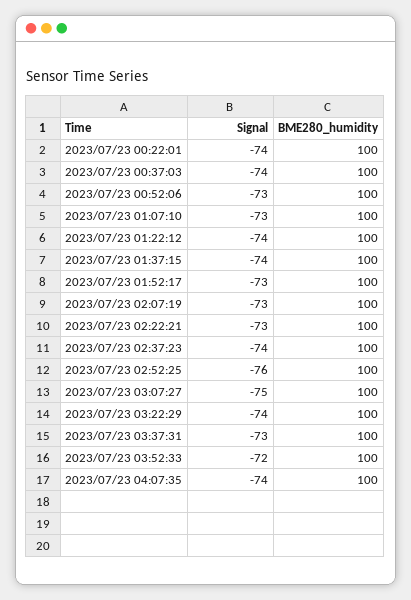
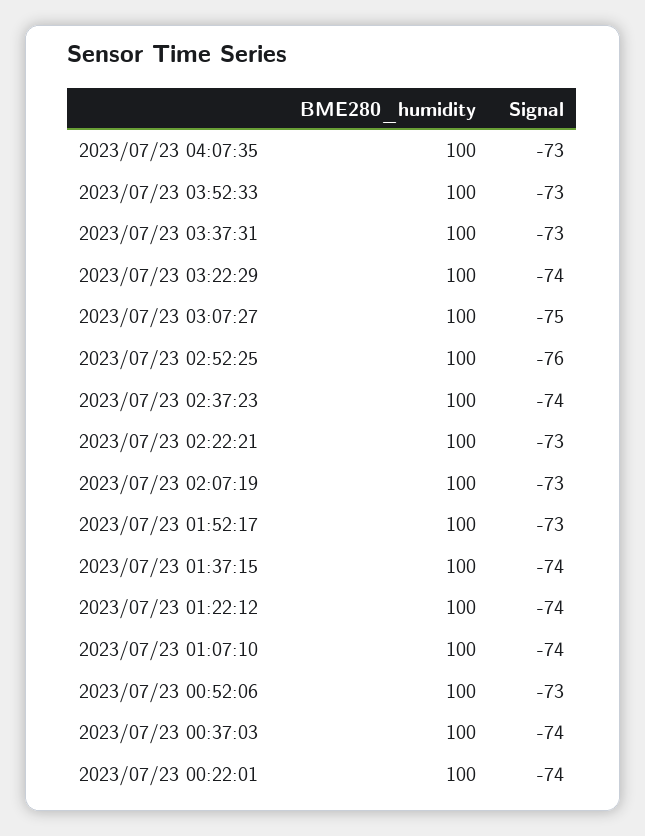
  {
    "Signal": {
      "2023/07/23 00:22:01": -74,
      "2023/07/23 00:37:03": -74,
      "2023/07/23 00:52:06": -73,
-     "2023/07/23 01:07:10": -73,
+     "2023/07/23 01:07:10": -74,
      "2023/07/23 01:22:12": -74,
      "2023/07/23 01:37:15": -74,
      "2023/07/23 01:52:17": -73,
      "2023/07/23 02:07:19": -73,
      "2023/07/23 02:22:21": -73,
      "2023/07/23 02:37:23": -74,
      "2023/07/23 02:52:25": -76,
      "2023/07/23 03:07:27": -75,
      "2023/07/23 03:22:29": -74,
      "2023/07/23 03:37:31": -73,
-     "2023/07/23 03:52:33": -72,
+     "2023/07/23 03:52:33": -73,
-     "2023/07/23 04:07:35": -74
+     "2023/07/23 04:07:35": -73
    },
    "BME280_humidity": {
      "2023/07/23 00:22:01": 100,
      "2023/07/23 00:37:03": 100,
      "2023/07/23 00:52:06": 100,
      "2023/07/23 01:07:10": 100,
      "2023/07/23 01:22:12": 100,
      "2023/07/23 01:37:15": 100,
      "2023/07/23 01:52:17": 100,
      "2023/07/23 02:07:19": 100,
      "2023/07/23 02:22:21": 100,
      "2023/07/23 02:37:23": 100,
      "2023/07/23 02:52:25": 100,
      "2023/07/23 03:07:27": 100,
      "2023/07/23 03:22:29": 100,
      "2023/07/23 03:37:31": 100,
      "2023/07/23 03:52:33": 100,
      "2023/07/23 04:07:35": 100
    }
  }

